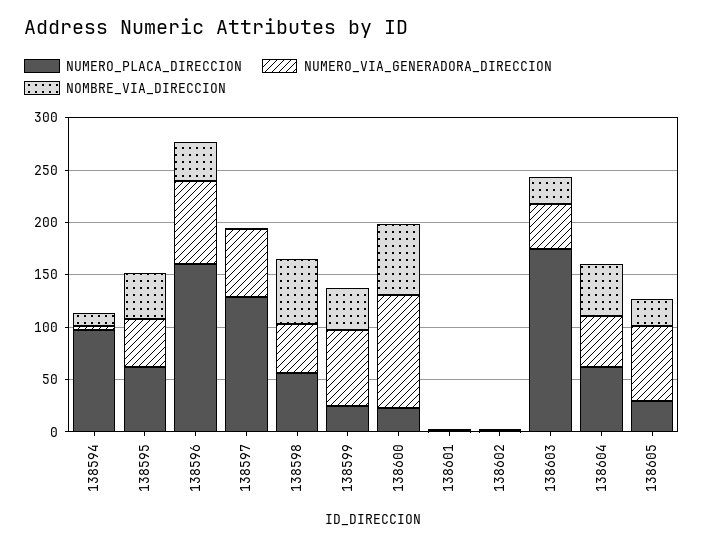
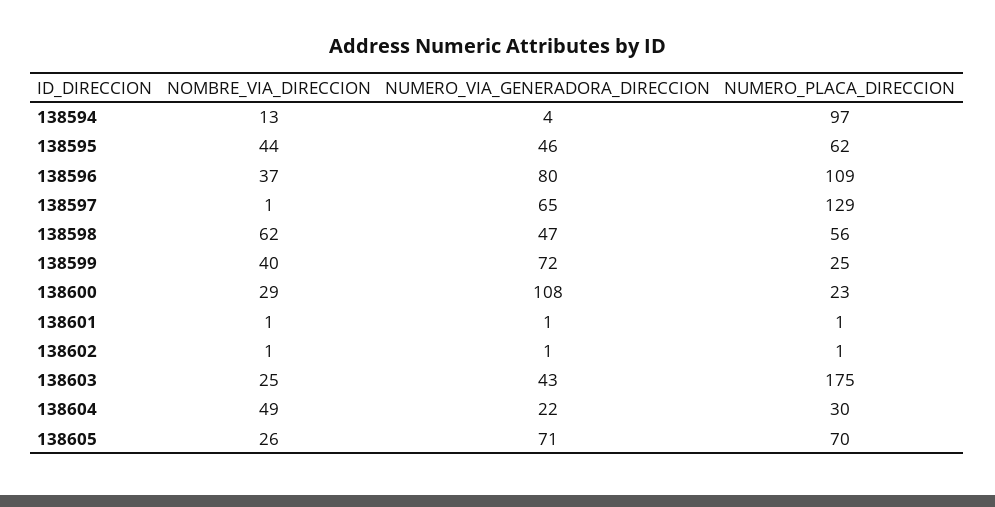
  {
    "NUMERO_PLACA_DIRECCION": {
      "138594": 97,
      "138595": 62,
-     "138596": 160,
+     "138596": 109,
      "138597": 129,
      "138598": 56,
      "138599": 25,
      "138600": 23,
      "138601": 1,
      "138602": 1,
      "138603": 175,
-     "138604": 60,
+     "138604": 30,
-     "138605": 30
+     "138605": 70
    },
    "NUMERO_VIA_GENERADORA_DIRECCION": {
      "138594": 4,
      "138595": 46,
      "138596": 80,
      "138597": 65,
      "138598": 47,
      "138599": 72,
      "138600": 108,
      "138601": 1,
      "138602": 1,
      "138603": 43,
-     "138604": 50,
+     "138604": 22,
      "138605": 71
    },
    "NOMBRE_VIA_DIRECCION": {
      "138594": 13,
      "138595": 44,
      "138596": 37,
      "138597": 1,
      "138598": 62,
      "138599": 40,
-     "138600": 70,
+     "138600": 29,
      "138601": 1,
      "138602": 1,
      "138603": 25,
      "138604": 49,
      "138605": 26
    }
  }

